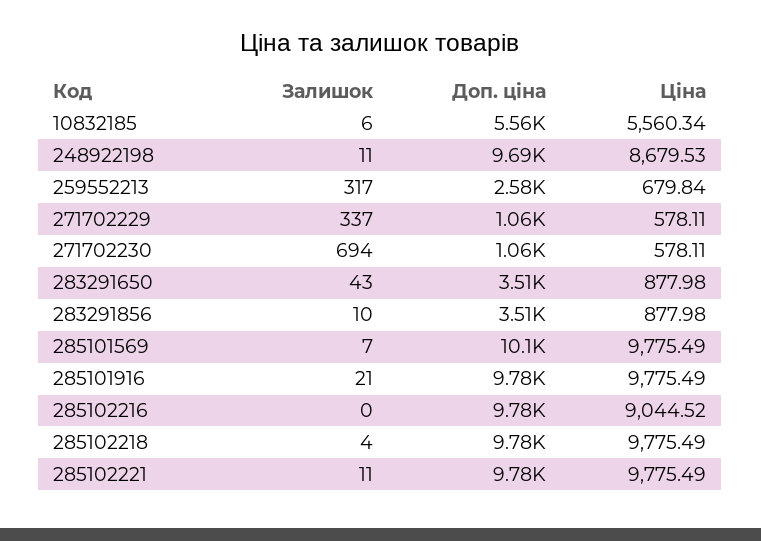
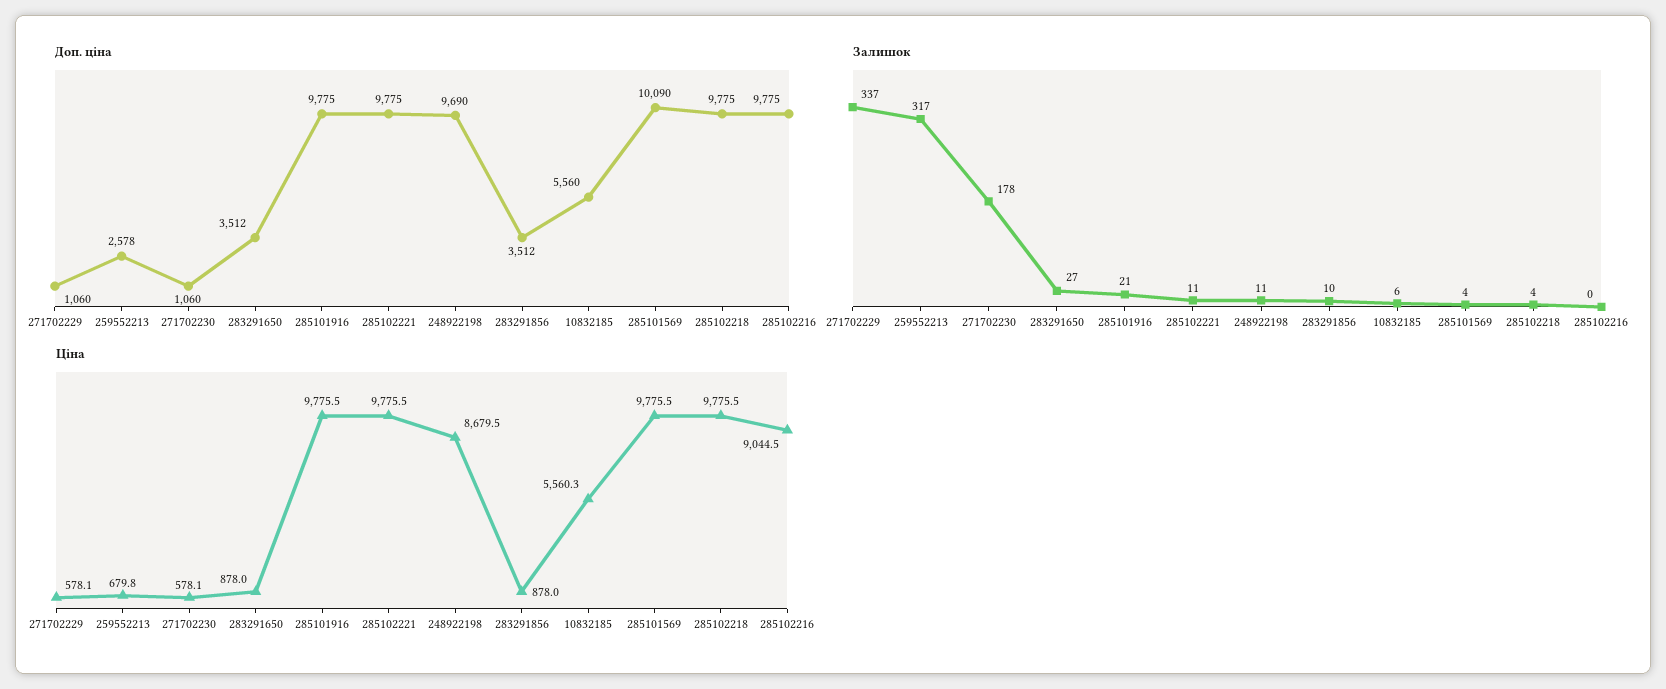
  {
    "Залишок": {
      "10832185": 6,
      "248922198": 11,
      "259552213": 317,
      "271702229": 337,
-     "271702230": 694,
+     "271702230": 178,
-     "283291650": 43,
+     "283291650": 27,
      "283291856": 10,
-     "285101569": 7,
+     "285101569": 4,
      "285101916": 21,
      "285102216": 0,
      "285102218": 4,
      "285102221": 11
    },
    "Доп. ціна": {
      "10832185": 5560,
      "248922198": 9690,
      "259552213": 2578,
      "271702229": 1060,
      "271702230": 1060,
      "283291650": 3512,
      "283291856": 3512,
      "285101569": 10090,
      "285101916": 9775,
      "285102216": 9775,
      "285102218": 9775,
      "285102221": 9775
    },
    "Ціна": {
      "10832185": 5560.34,
      "248922198": 8679.53,
      "259552213": 679.84,
      "271702229": 578.11,
      "271702230": 578.11,
      "283291650": 877.98,
      "283291856": 877.98,
      "285101569": 9775.49,
      "285101916": 9775.49,
      "285102216": 9044.52,
      "285102218": 9775.49,
      "285102221": 9775.49
    }
  }

